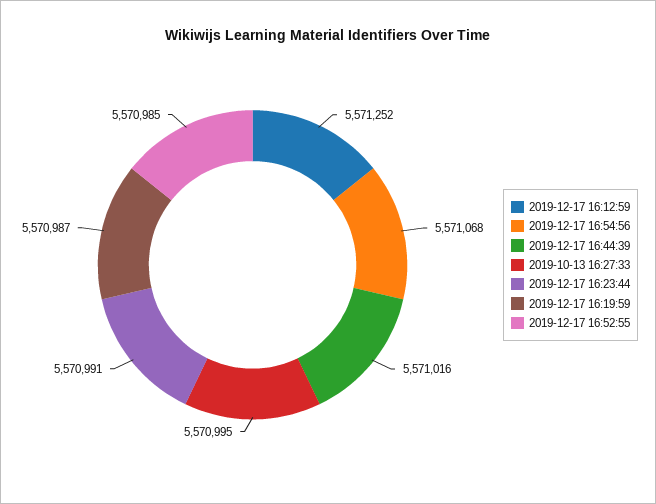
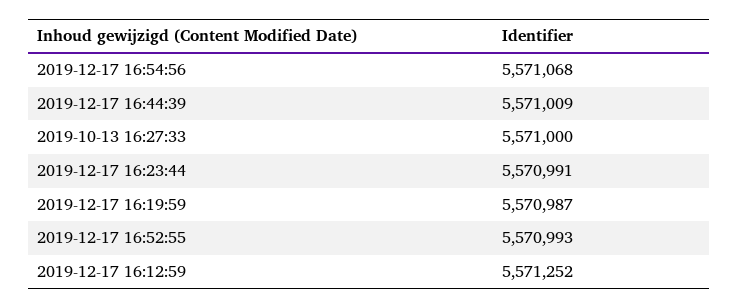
  {
    "2019-12-17 16:12:59": 5571252,
    "2019-12-17 16:54:56": 5571068,
-   "2019-12-17 16:44:39": 5571016,
+   "2019-12-17 16:44:39": 5571009,
-   "2019-10-13 16:27:33": 5570995,
+   "2019-10-13 16:27:33": 5571000,
    "2019-12-17 16:23:44": 5570991,
    "2019-12-17 16:19:59": 5570987,
-   "2019-12-17 16:52:55": 5570985
+   "2019-12-17 16:52:55": 5570993
  }

